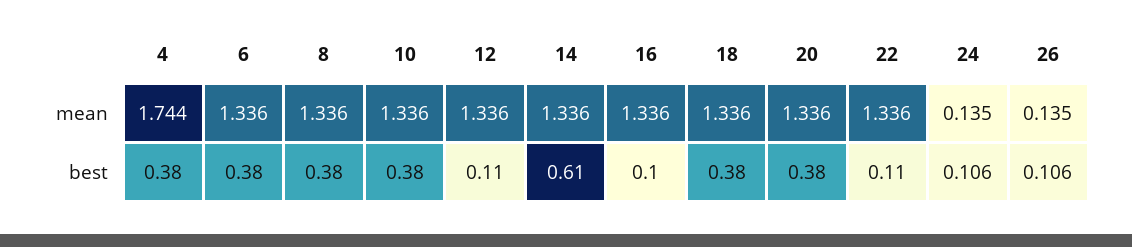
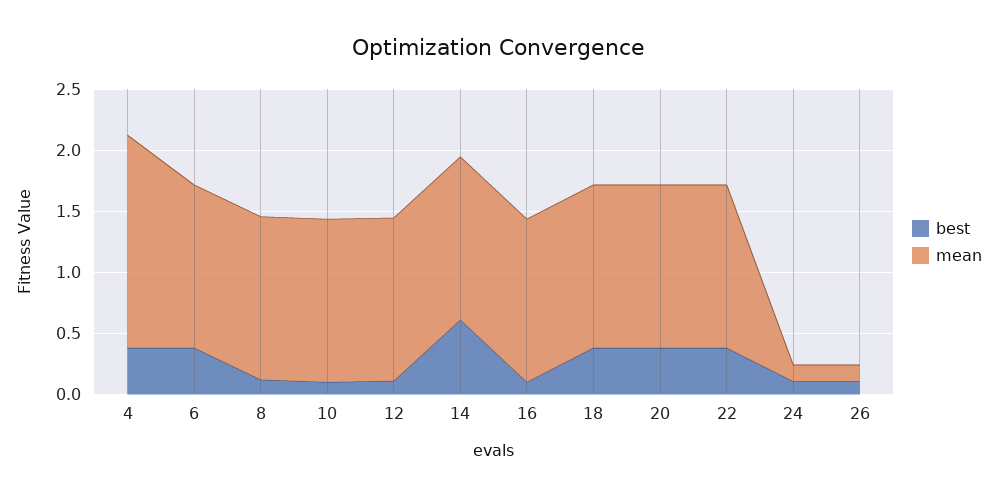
  {
    "mean": {
      "4": 1.744,
      "6": 1.336,
      "8": 1.336,
      "10": 1.336,
      "12": 1.336,
      "14": 1.336,
      "16": 1.336,
      "18": 1.336,
      "20": 1.336,
      "22": 1.336,
      "24": 0.135,
      "26": 0.135
    },
    "best": {
      "4": 0.38,
      "6": 0.38,
-     "8": 0.38,
+     "8": 0.1,
-     "10": 0.38,
+     "10": 0.1,
      "12": 0.11,
      "14": 0.61,
      "16": 0.1,
      "18": 0.38,
      "20": 0.38,
-     "22": 0.11,
+     "22": 0.4,
      "24": 0.106,
      "26": 0.106
    }
  }

